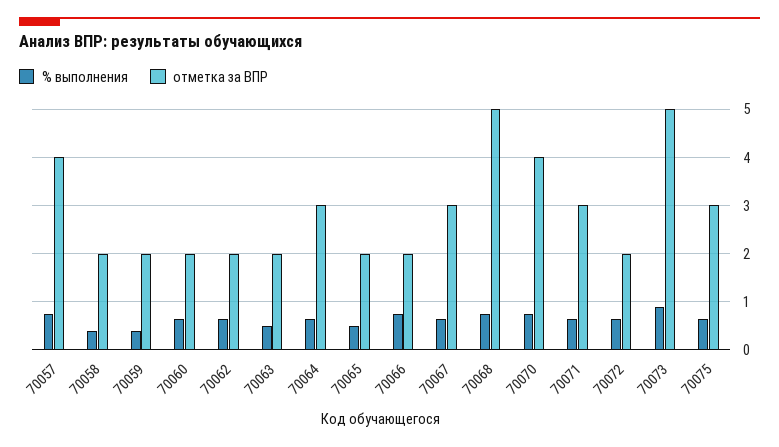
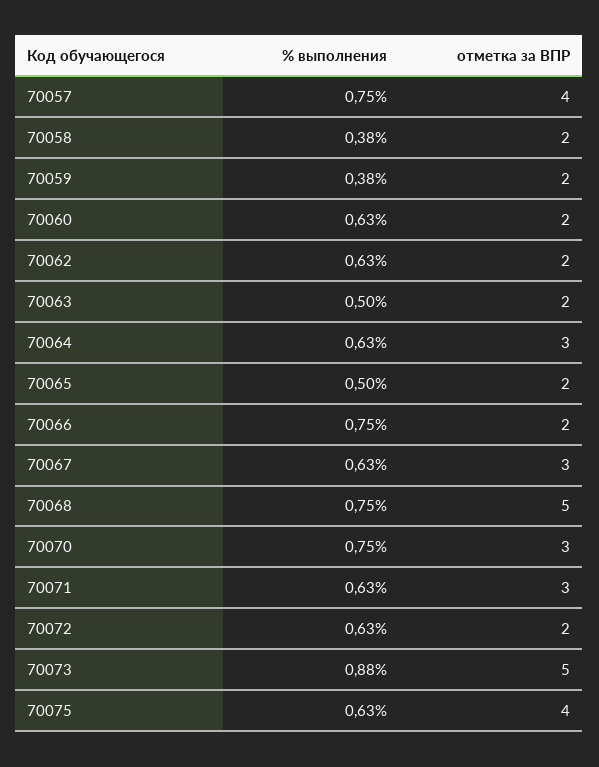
  {
    "% выполнения": {
      "70057": 0.75,
      "70058": 0.38,
      "70059": 0.38,
      "70060": 0.63,
      "70062": 0.63,
      "70063": 0.5,
      "70064": 0.63,
      "70065": 0.5,
      "70066": 0.75,
      "70067": 0.63,
      "70068": 0.75,
      "70070": 0.75,
      "70071": 0.63,
      "70072": 0.63,
      "70073": 0.88,
      "70075": 0.63
    },
    "отметка за ВПР": {
      "70057": 4,
      "70058": 2,
      "70059": 2,
      "70060": 2,
      "70062": 2,
      "70063": 2,
      "70064": 3,
      "70065": 2,
      "70066": 2,
      "70067": 3,
      "70068": 5,
-     "70070": 4,
+     "70070": 3,
      "70071": 3,
      "70072": 2,
      "70073": 5,
-     "70075": 3
+     "70075": 4
    }
  }

